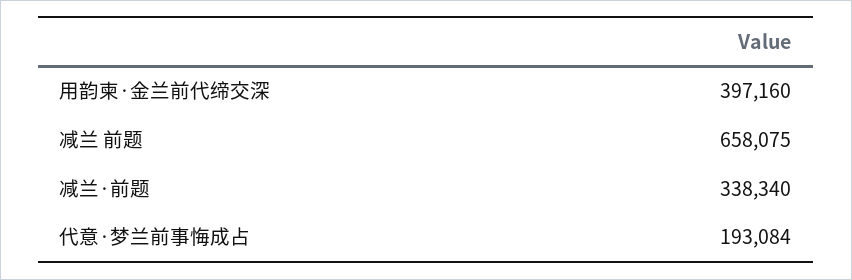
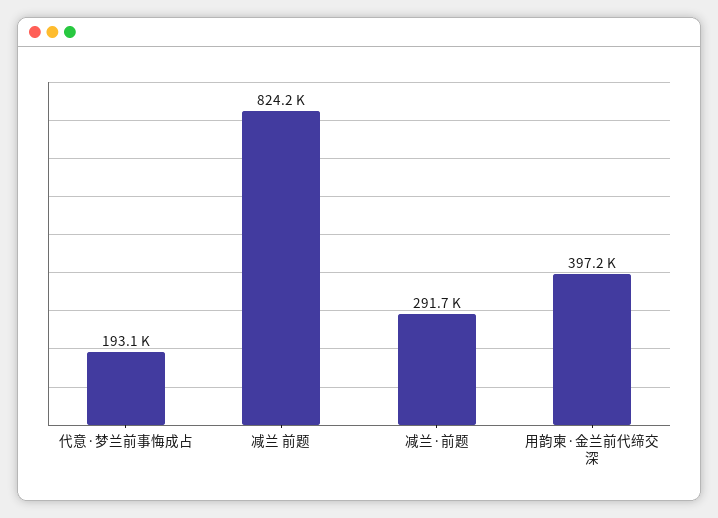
  {
    "用韵柬·金兰前代缔交深": 397160,
-   "减兰 前题": 658075,
+   "减兰 前题": 824200,
-   "减兰·前题": 338340,
+   "减兰·前题": 291700,
    "代意·梦兰前事悔成占": 193084
  }

